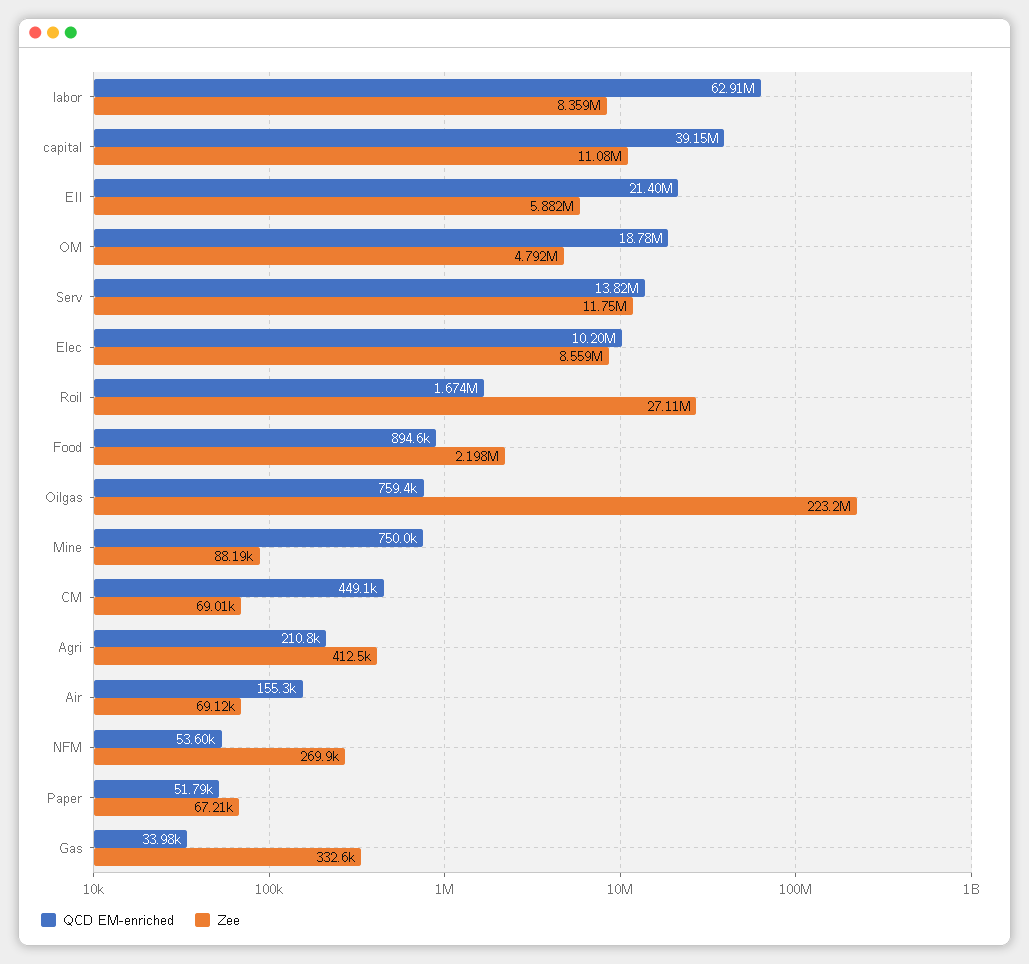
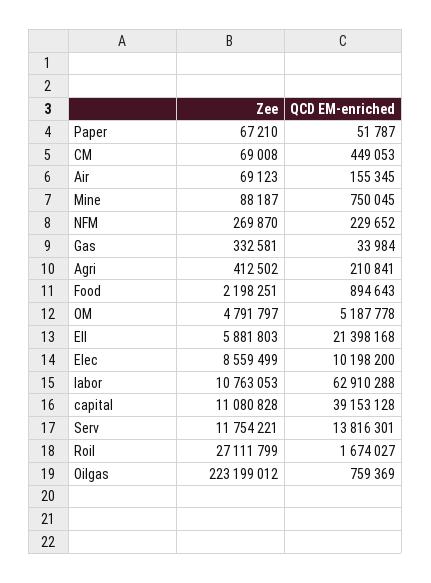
  {
    "QCD EM-enriched": {
      "labor": 62910288,
      "capital": 39153128,
      "EII": 21398168,
-     "OM": 18780000,
+     "OM": 5187778,
      "Serv": 13816301,
      "Elec": 10198200,
      "Roil": 1674027,
      "Food": 894643,
      "Oilgas": 759369,
      "Mine": 750045,
      "CM": 449053,
      "Agri": 210841,
      "Air": 155345,
-     "NFM": 53600,
+     "NFM": 229652,
      "Paper": 51787,
      "Gas": 33984
    },
    "Zee": {
-     "labor": 8359000,
+     "labor": 10763053,
      "capital": 11080828,
      "EII": 5881803,
      "OM": 4791797,
      "Serv": 11754221,
      "Elec": 8559499,
      "Roil": 27111799,
      "Food": 2198251,
      "Oilgas": 223199012,
      "Mine": 88187,
      "CM": 69008,
      "Agri": 412502,
      "Air": 69123,
      "NFM": 269870,
      "Paper": 67210,
      "Gas": 332581
    }
  }

